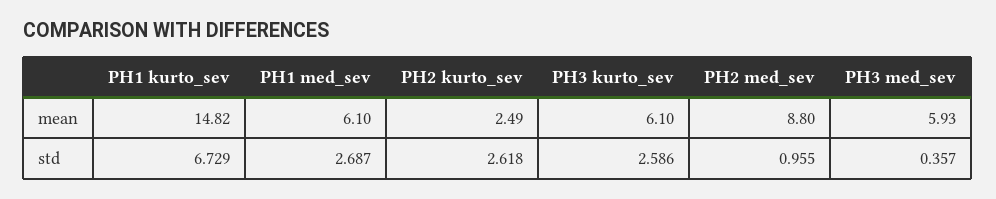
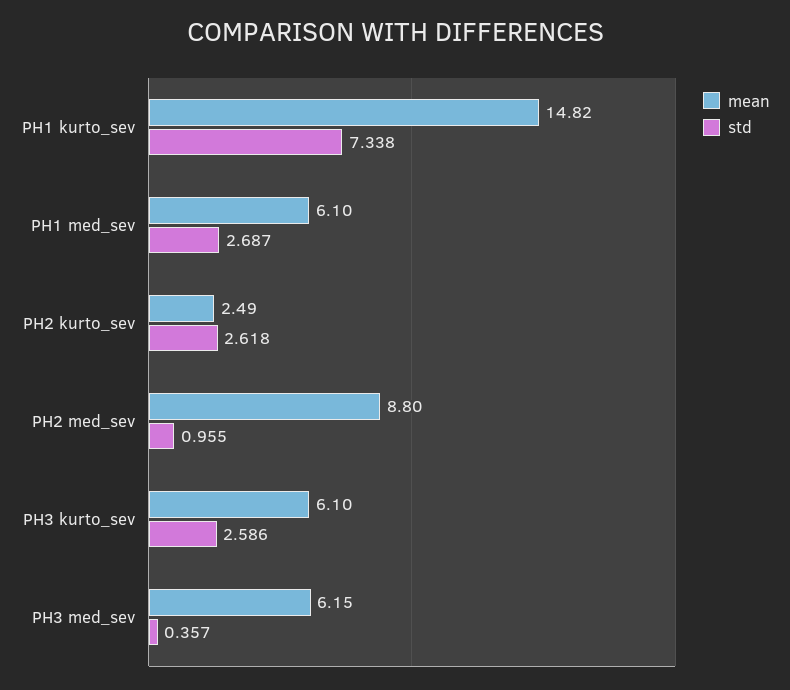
  {
    "mean": {
      "PH1 kurto_sev": 14.82,
      "PH1 med_sev": 6.1,
      "PH2 kurto_sev": 2.49,
      "PH3 kurto_sev": 6.1,
      "PH2 med_sev": 8.8,
-     "PH3 med_sev": 5.93
+     "PH3 med_sev": 6.15
    },
    "std": {
-     "PH1 kurto_sev": 6.729,
+     "PH1 kurto_sev": 7.338,
      "PH1 med_sev": 2.687,
      "PH2 kurto_sev": 2.618,
      "PH3 kurto_sev": 2.586,
      "PH2 med_sev": 0.955,
      "PH3 med_sev": 0.357
    }
  }

